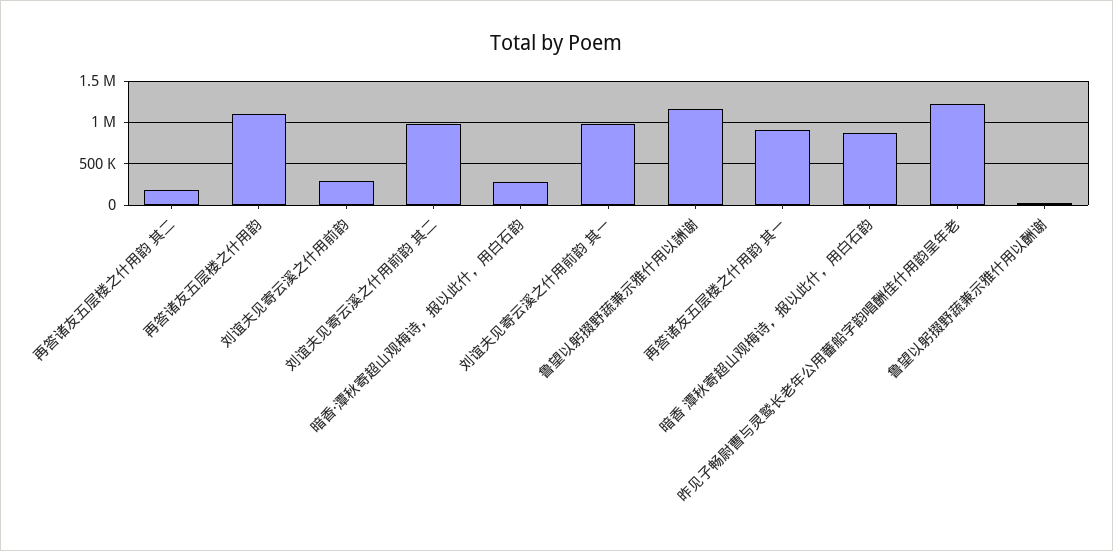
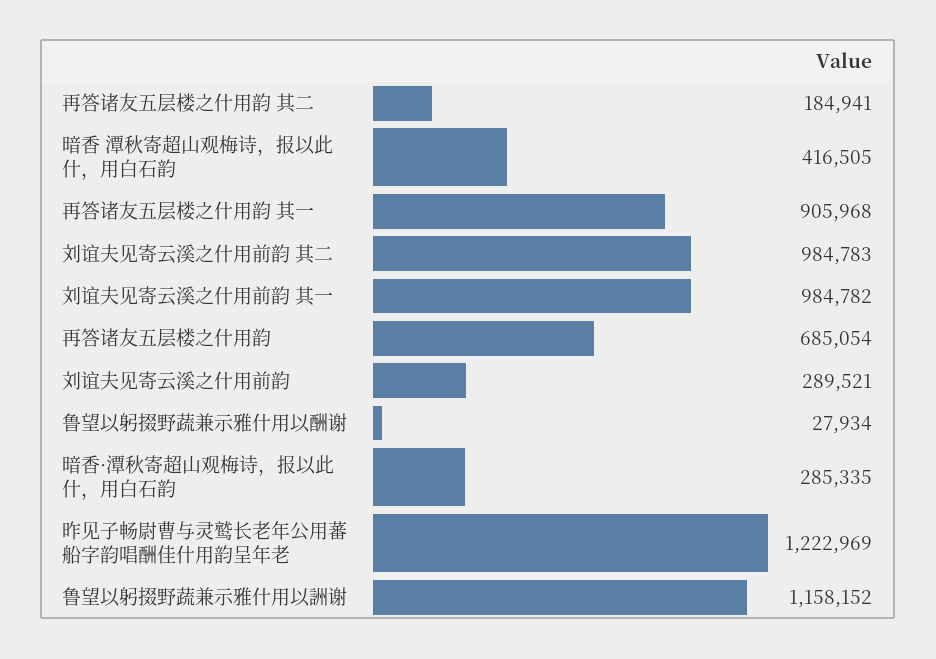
  {
    "再答诸友五层楼之什用韵 其二": 184941,
-   "再答诸友五层楼之什用韵": 1100000,
+   "再答诸友五层楼之什用韵": 685054,
    "刘谊夫见寄云溪之什用前韵": 289521,
    "刘谊夫见寄云溪之什用前韵 其二": 984783,
    "暗香·潭秋寄超山观梅诗，报以此什，用白石韵": 285335,
    "刘谊夫见寄云溪之什用前韵 其一": 984782,
    "鲁望以躬掇野蔬兼示雅什用以詶谢": 1158152,
    "再答诸友五层楼之什用韵 其一": 905968,
-   "暗香 潭秋寄超山观梅诗，报以此什，用白石韵": 900000,
+   "暗香 潭秋寄超山观梅诗，报以此什，用白石韵": 416505,
    "昨见子畅尉曹与灵鹫长老年公用蕃船字韵唱酬佳什用韵呈年老": 1222969,
    "鲁望以躬掇野蔬兼示雅什用以酬谢": 27934
  }

